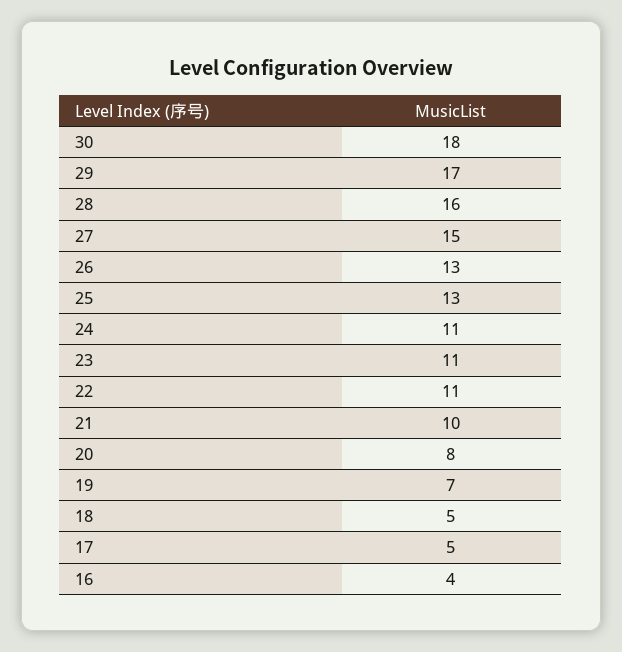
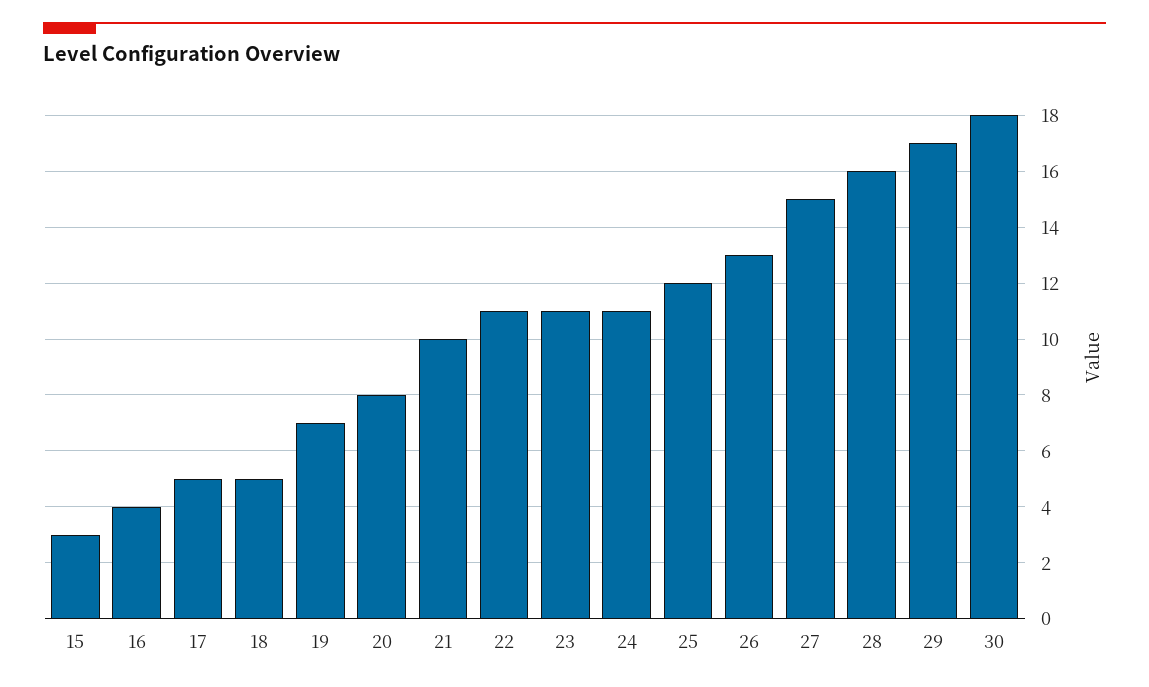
  {
    "30": 18,
    "29": 17,
    "28": 16,
    "27": 15,
    "26": 13,
-   "25": 13,
+   "25": 12,
    "24": 11,
    "23": 11,
    "22": 11,
    "21": 10,
    "20": 8,
    "19": 7,
    "18": 5,
    "17": 5,
-   "16": 4
+   "16": 4,
+   "15": 3
  }

